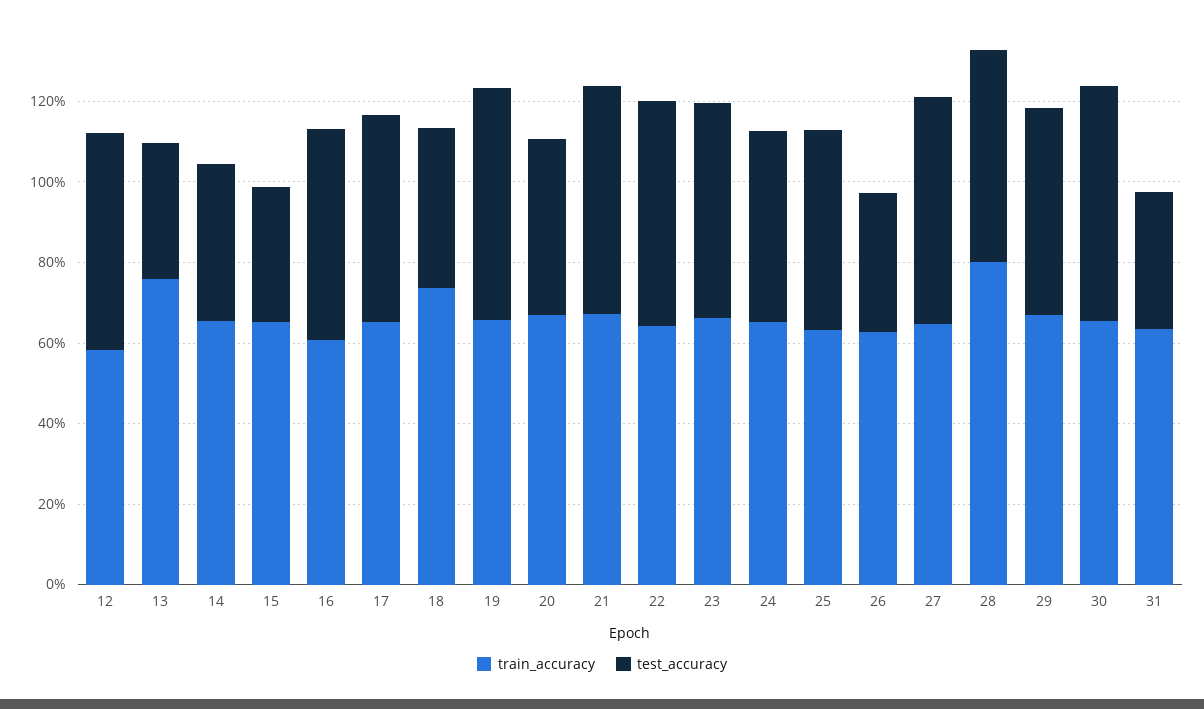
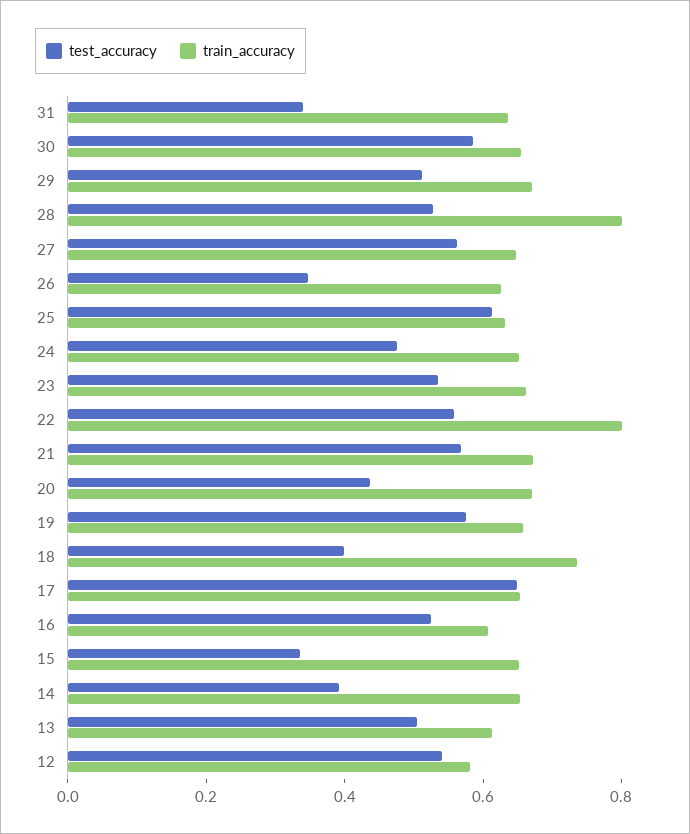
  {
    "train_accuracy": {
      "12": 0.6,
-     "13": 0.75,
+     "13": 0.6,
      "14": 0.65,
      "15": 0.65,
      "16": 0.6,
      "17": 0.65,
      "18": 0.75,
      "19": 0.65,
      "20": 0.65,
      "21": 0.65,
-     "22": 0.65,
+     "22": 0.8,
      "23": 0.65,
      "24": 0.65,
      "25": 0.65,
      "26": 0.65,
      "27": 0.65,
      "28": 0.8,
      "29": 0.65,
      "30": 0.65,
      "31": 0.65
    },
    "test_accuracy": {
      "12": 0.55,
-     "13": 0.35,
+     "13": 0.5,
      "14": 0.4,
      "15": 0.35,
      "16": 0.55,
-     "17": 0.5,
+     "17": 0.65,
      "18": 0.4,
      "19": 0.6,
      "20": 0.45,
      "21": 0.55,
      "22": 0.55,
      "23": 0.55,
      "24": 0.5,
-     "25": 0.5,
+     "25": 0.6,
      "26": 0.35,
      "27": 0.55,
      "28": 0.55,
      "29": 0.5,
      "30": 0.6,
      "31": 0.35
    }
  }

